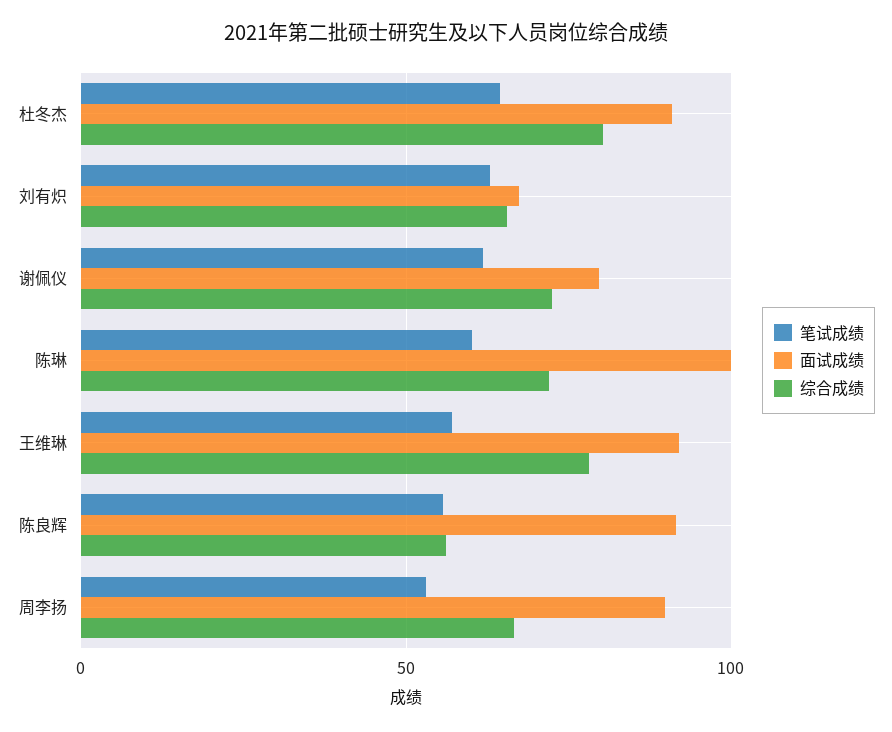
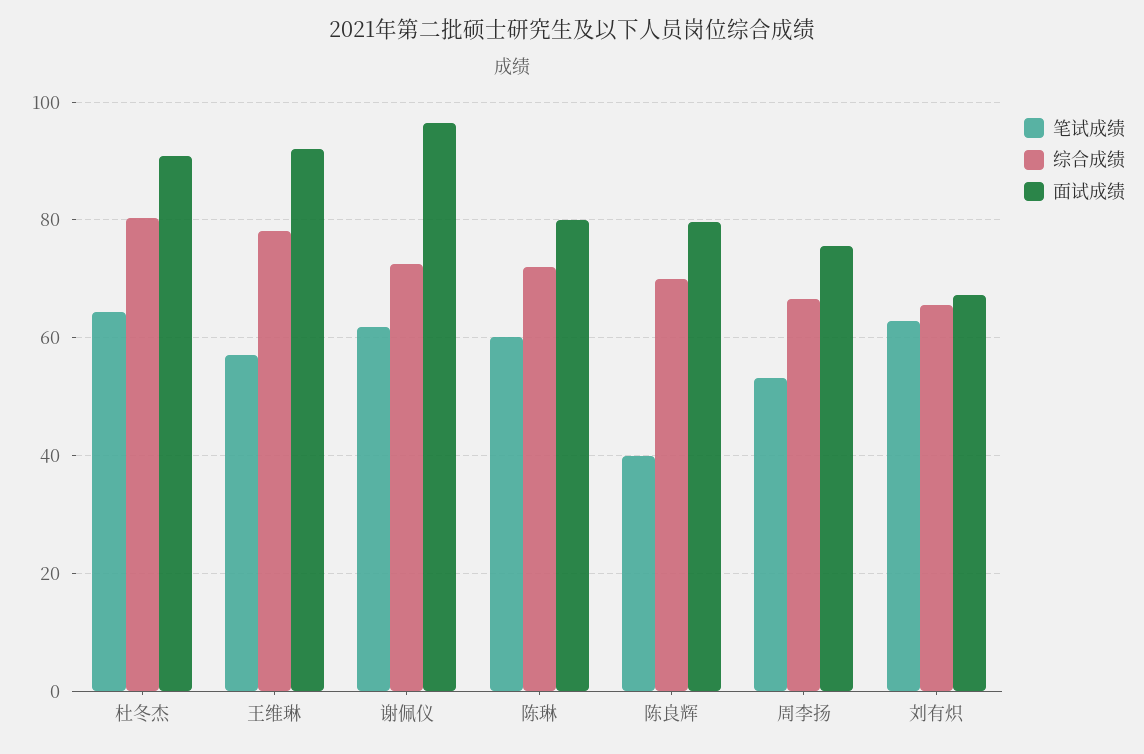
  {
    "笔试成绩": {
      "杜冬杰": 64,
      "刘有炽": 62,
      "谢佩仪": 62,
      "陈琳": 60,
      "王维琳": 58,
-     "陈良辉": 55,
+     "陈良辉": 40,
      "周李扬": 54
    },
    "面试成绩": {
      "杜冬杰": 90,
      "刘有炽": 68,
-     "谢佩仪": 80,
+     "谢佩仪": 96,
-     "陈琳": 100,
+     "陈琳": 80,
      "王维琳": 92,
-     "陈良辉": 90,
+     "陈良辉": 80,
-     "周李扬": 90
+     "周李扬": 76
    },
    "综合成绩": {
      "杜冬杰": 80,
      "刘有炽": 66,
      "谢佩仪": 72,
      "陈琳": 72,
      "王维琳": 78,
-     "陈良辉": 55,
+     "陈良辉": 70,
      "周李扬": 66
    }
  }

